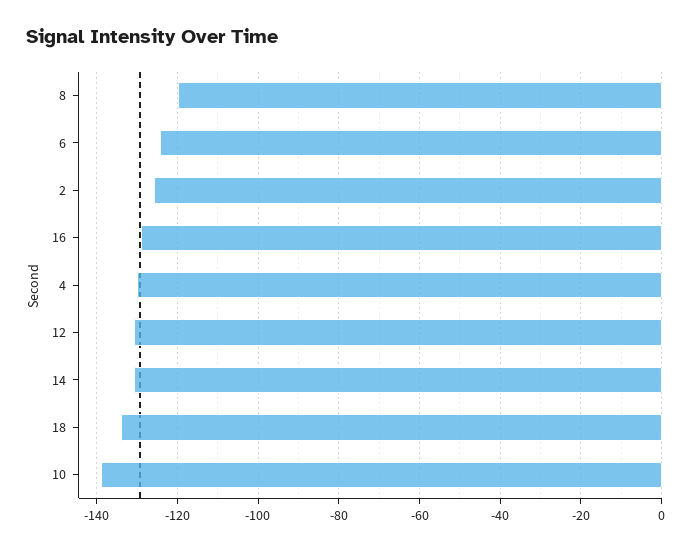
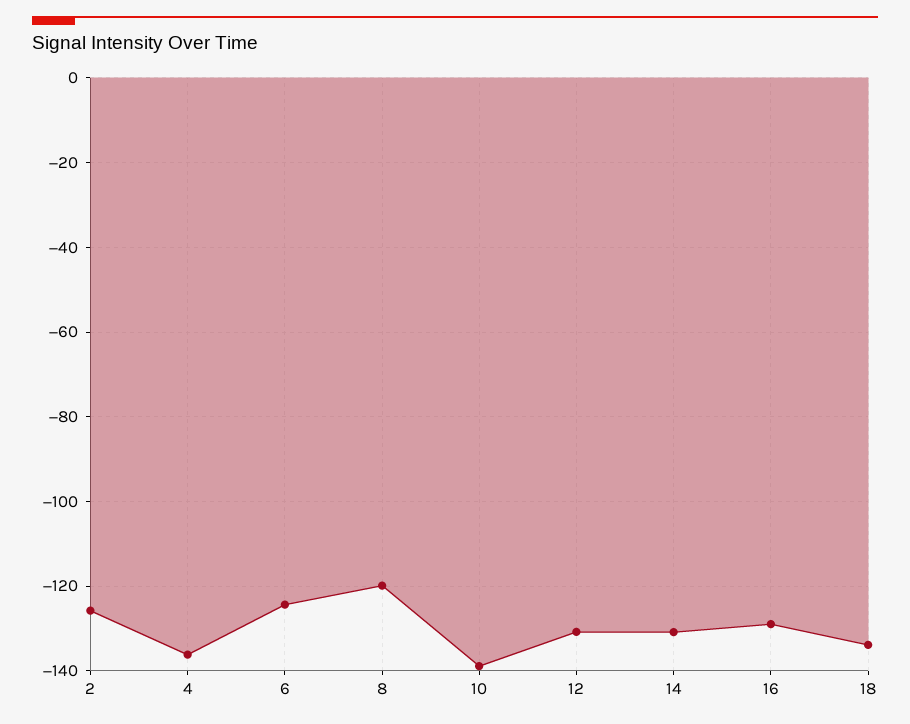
  {
    "8": -120,
    "6": -124,
    "2": -126,
    "16": -130,
-   "4": -130,
+   "4": -136,
    "12": -130,
    "14": -130,
    "18": -134,
    "10": -138
  }

